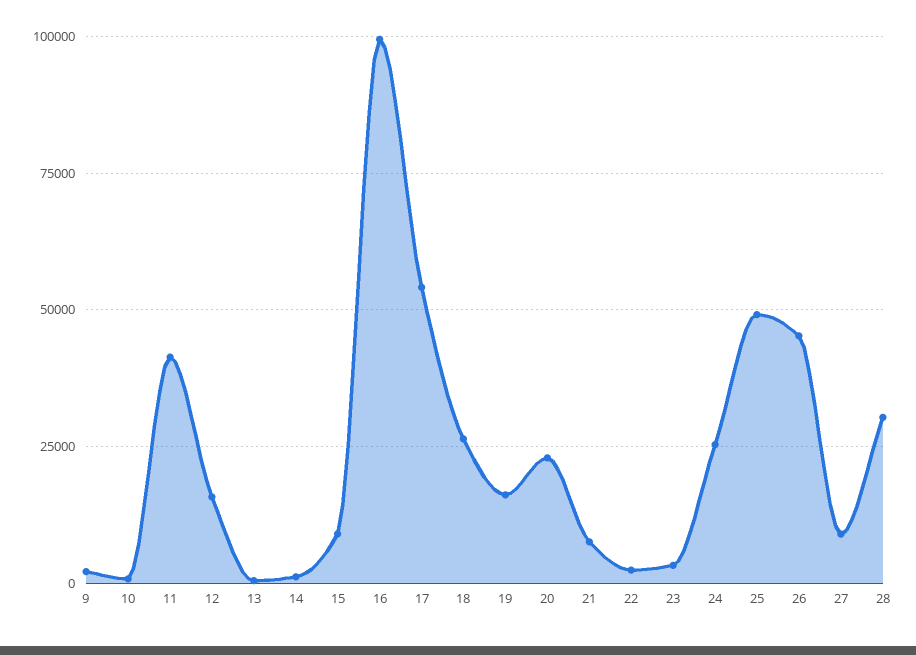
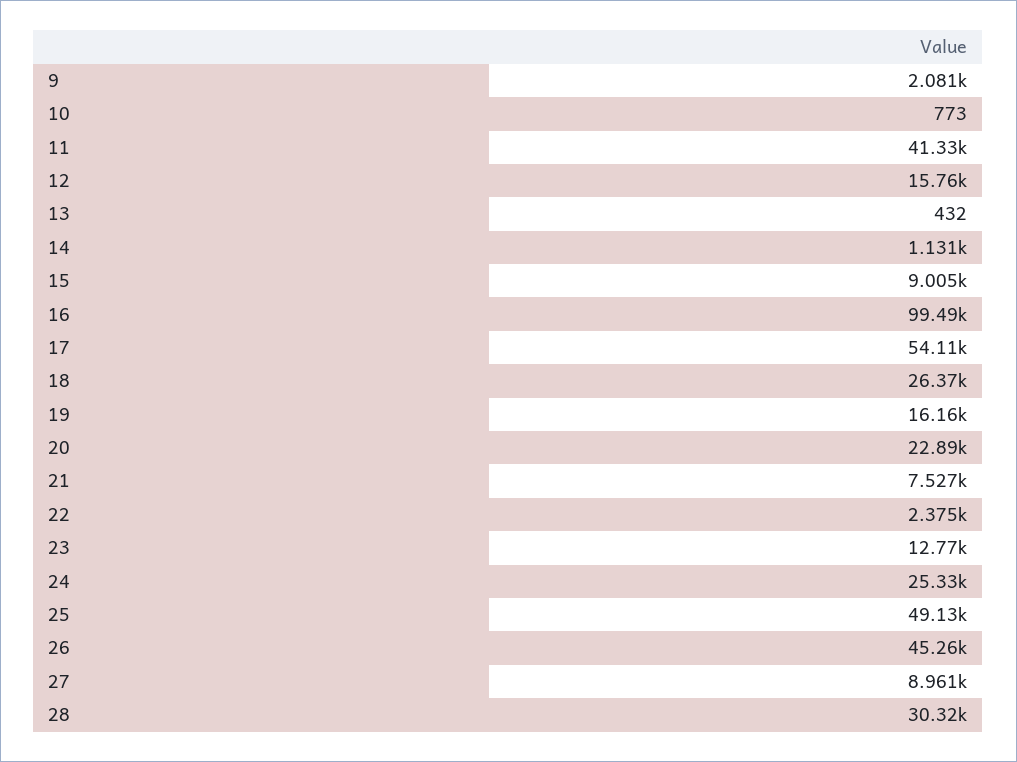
  {
    "9": 2081,
    "10": 773,
    "11": 41330,
    "12": 15760,
    "13": 432,
    "14": 1131,
    "15": 9005,
    "16": 99490,
    "17": 54110,
    "18": 26370,
    "19": 16160,
    "20": 22890,
    "21": 7527,
    "22": 2375,
-   "23": 2500,
+   "23": 12770,
    "24": 25330,
    "25": 49130,
    "26": 45260,
    "27": 8961,
    "28": 30320
  }

